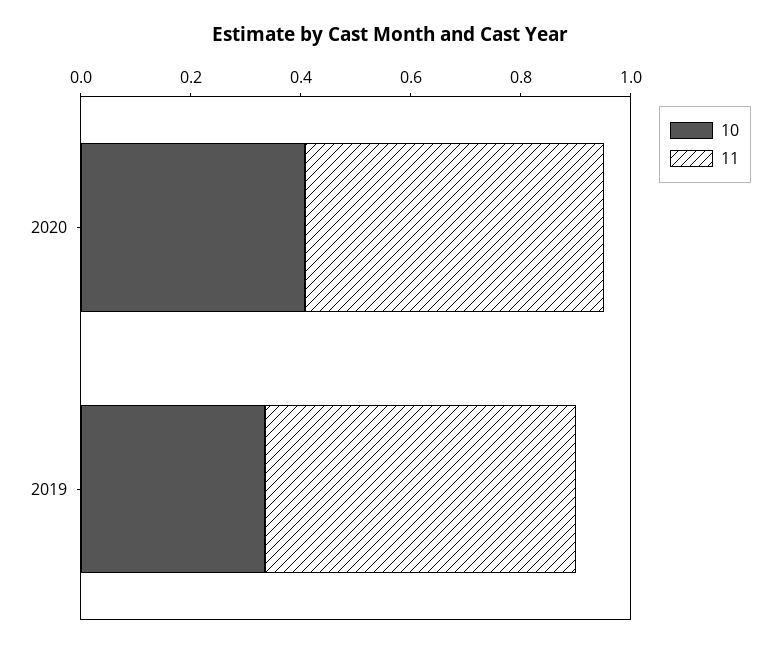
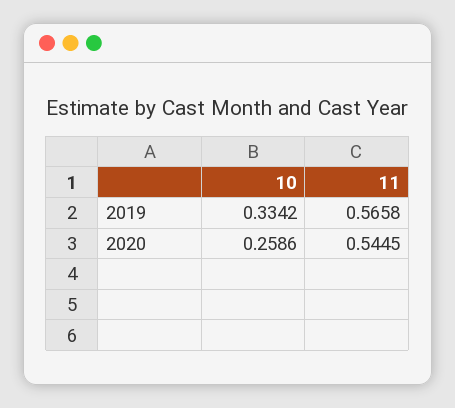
  {
    "10": {
-     "2020": 0.4,
+     "2020": 0.2586,
      "2019": 0.3342
    },
    "11": {
      "2020": 0.5445,
      "2019": 0.5658
    }
  }

